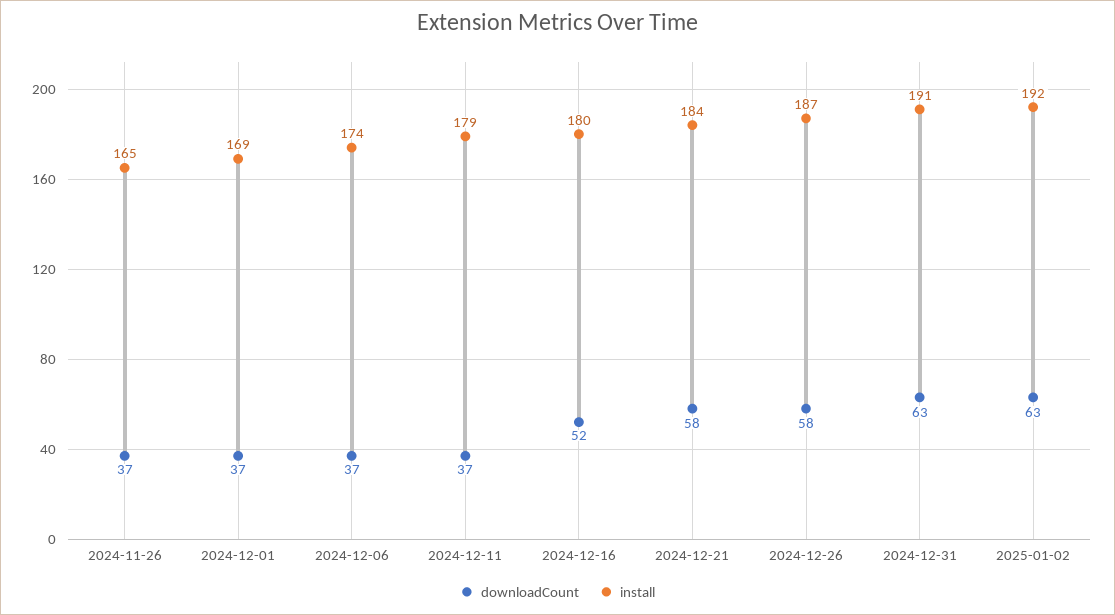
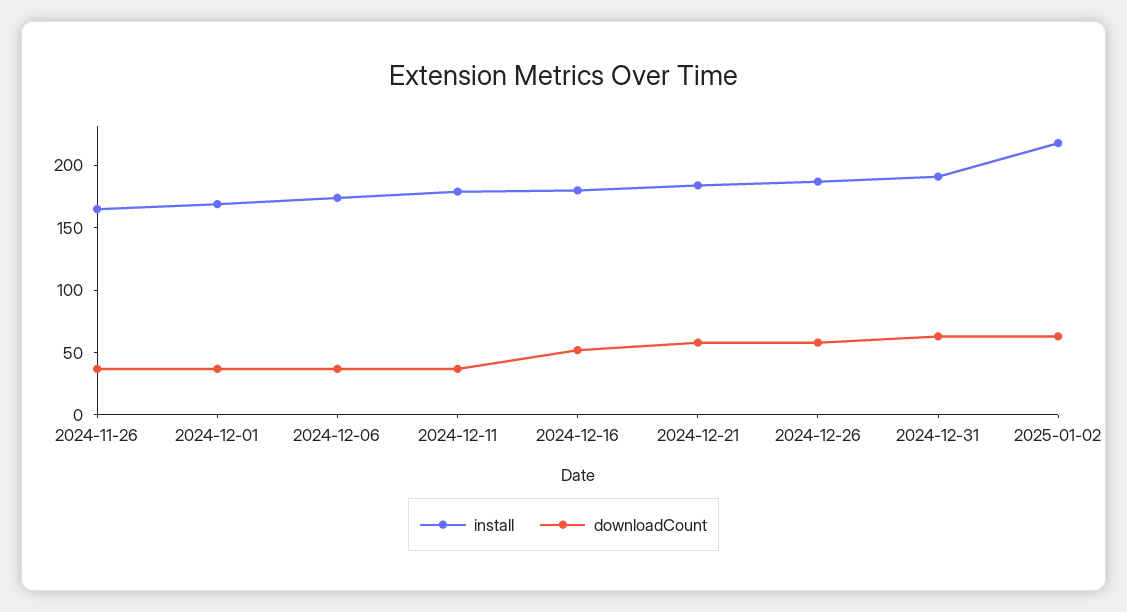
  {
    "downloadCount": {
      "2024-11-26": 37,
      "2024-12-01": 37,
      "2024-12-06": 37,
      "2024-12-11": 37,
      "2024-12-16": 52,
      "2024-12-21": 58,
      "2024-12-26": 58,
      "2024-12-31": 63,
      "2025-01-02": 63
    },
    "install": {
      "2024-11-26": 165,
      "2024-12-01": 169,
      "2024-12-06": 174,
      "2024-12-11": 179,
      "2024-12-16": 180,
      "2024-12-21": 184,
      "2024-12-26": 187,
      "2024-12-31": 191,
-     "2025-01-02": 192
+     "2025-01-02": 220
    }
  }

